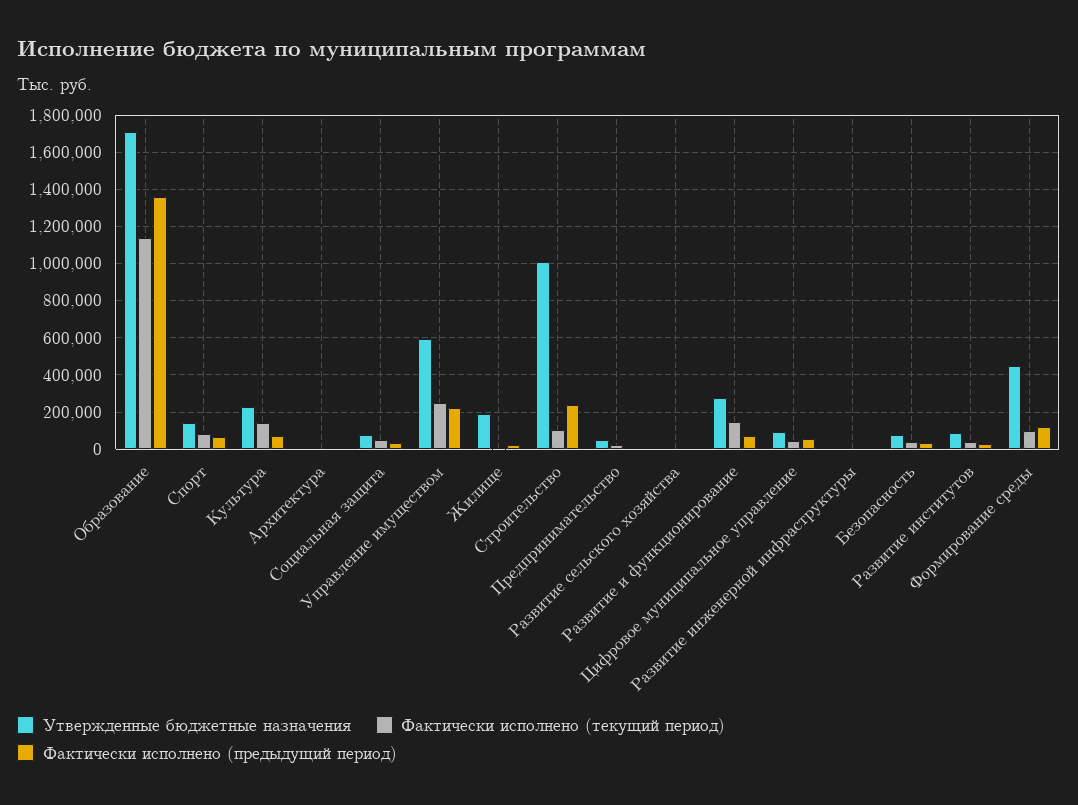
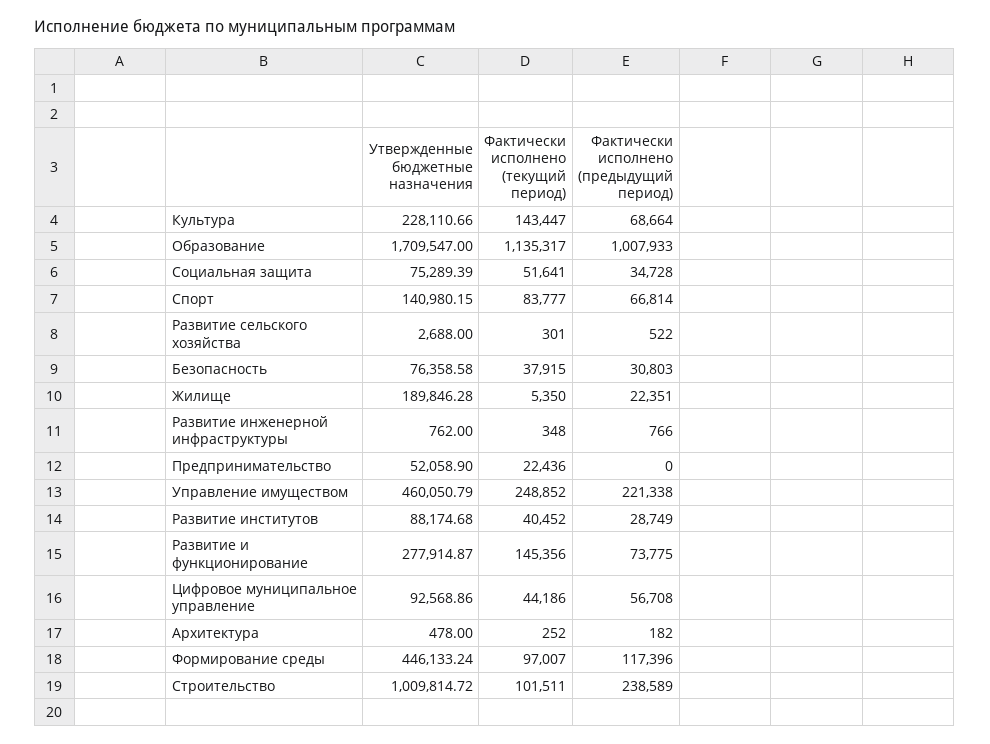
  {
    "Утвержденные бюджетные назначения": {
      "Образование": 1709547,
      "Спорт": 140980.15,
      "Культура": 228110.66,
      "Архитектура": 478,
      "Социальная защита": 75289.39,
-     "Управление имуществом": 600000,
+     "Управление имуществом": 460050.79,
      "Жилище": 189846.28,
      "Строительство": 1009814.72,
      "Предпринимательство": 52058.9,
      "Развитие сельского хозяйства": 2688,
      "Развитие и функционирование": 277914.87,
      "Цифровое муниципальное управление": 92568.86,
      "Развитие инженерной инфраструктуры": 762,
      "Безопасность": 76358.58,
      "Развитие институтов": 88174.68,
      "Формирование среды": 446133.24
    },
    "Фактически исполнено (текущий период)": {
      "Образование": 1135317,
      "Спорт": 83777,
      "Культура": 143447,
      "Архитектура": 252,
      "Социальная защита": 51641,
      "Управление имуществом": 248852,
      "Жилище": 5350,
      "Строительство": 101511,
      "Предпринимательство": 22436,
      "Развитие сельского хозяйства": 301,
      "Развитие и функционирование": 145356,
      "Цифровое муниципальное управление": 44186,
      "Развитие инженерной инфраструктуры": 348,
      "Безопасность": 37915,
      "Развитие институтов": 40452,
      "Формирование среды": 97007
    },
    "Фактически исполнено (предыдущий период)": {
-     "Образование": 1350000,
+     "Образование": 1007933,
      "Спорт": 66814,
      "Культура": 68664,
      "Архитектура": 182,
      "Социальная защита": 34728,
      "Управление имуществом": 221338,
      "Жилище": 22351,
      "Строительство": 238589,
      "Предпринимательство": 0,
      "Развитие сельского хозяйства": 522,
      "Развитие и функционирование": 73775,
      "Цифровое муниципальное управление": 56708,
      "Развитие инженерной инфраструктуры": 766,
      "Безопасность": 30803,
      "Развитие институтов": 28749,
      "Формирование среды": 117396
    }
  }

